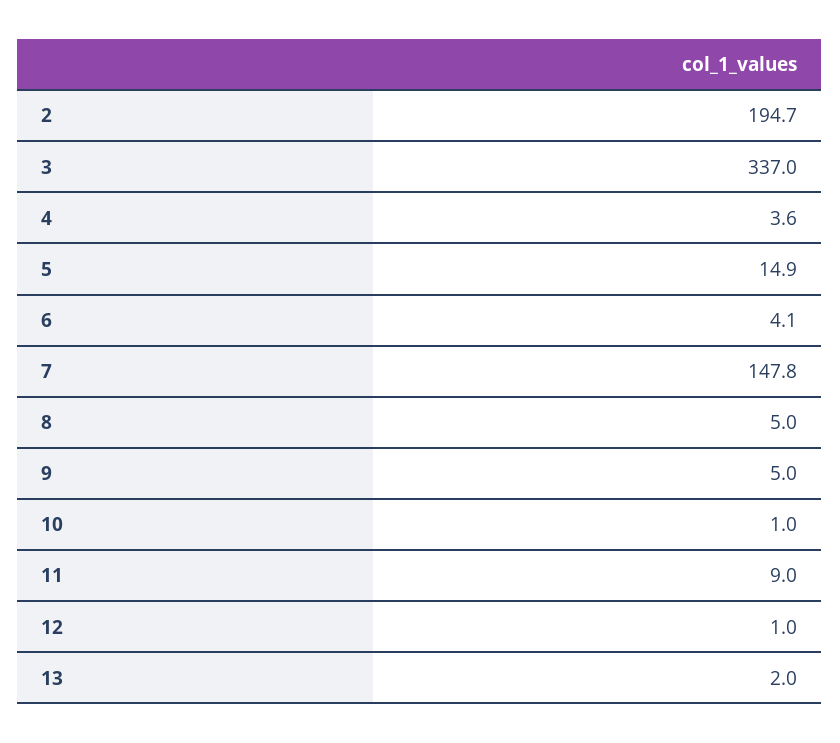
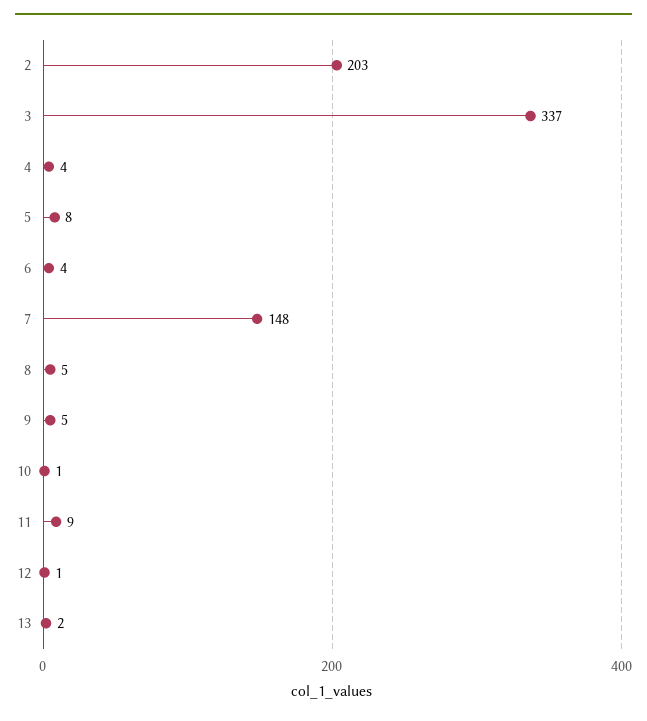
  {
-   "2": 194.7,
+   "2": 203,
    "3": 337,
    "4": 3.6,
-   "5": 14.9,
+   "5": 8,
    "6": 4.1,
    "7": 147.8,
    "8": 5,
    "9": 5,
    "10": 1,
    "11": 9,
    "12": 1,
    "13": 2
  }

